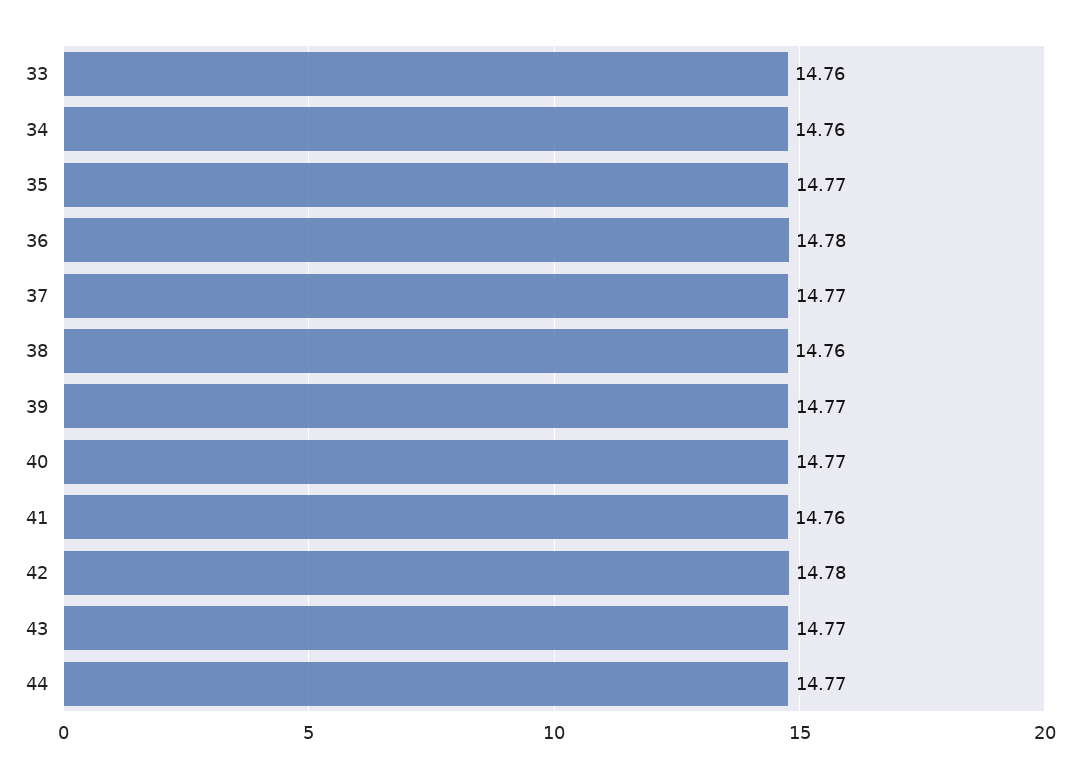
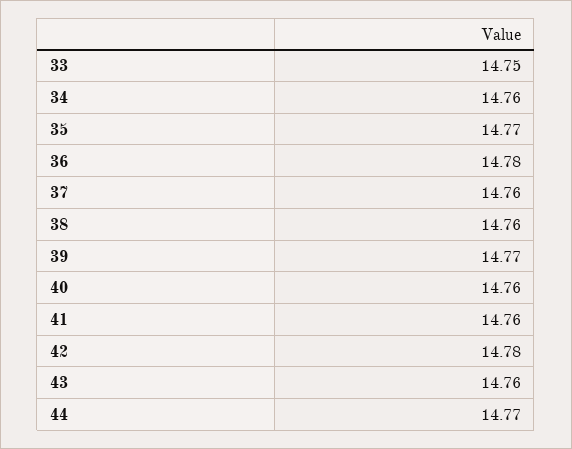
  {
-   "33": 14.76,
+   "33": 14.75,
    "34": 14.76,
    "35": 14.77,
    "36": 14.78,
-   "37": 14.77,
+   "37": 14.76,
    "38": 14.76,
    "39": 14.77,
-   "40": 14.77,
+   "40": 14.76,
    "41": 14.76,
    "42": 14.78,
-   "43": 14.77,
+   "43": 14.76,
    "44": 14.77
  }

